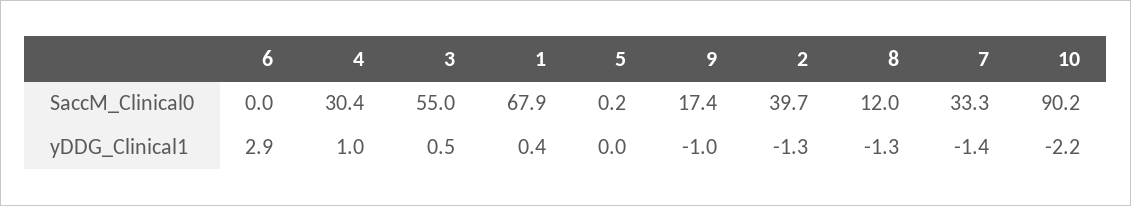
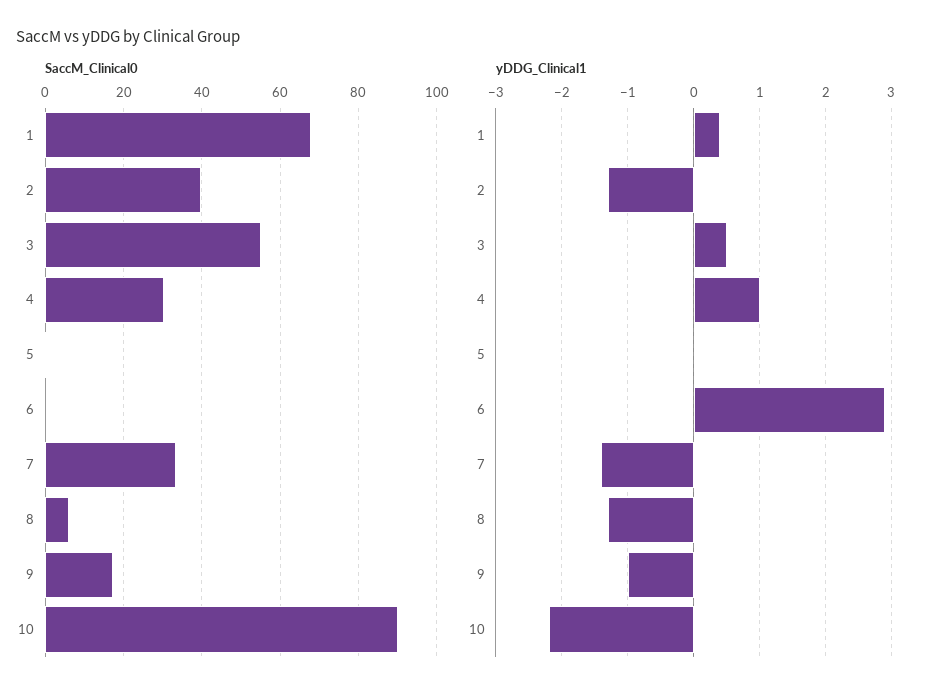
  {
    "SaccM_Clinical0": {
      "6": 0,
      "4": 30.4,
      "3": 55,
      "1": 67.9,
      "5": 0.2,
      "9": 17.4,
      "2": 39.7,
-     "8": 12,
+     "8": 6,
      "7": 33.3,
      "10": 90.2
    },
    "yDDG_Clinical1": {
      "6": 2.9,
      "4": 1,
      "3": 0.5,
      "1": 0.4,
      "5": 0,
      "9": -1,
      "2": -1.3,
      "8": -1.3,
      "7": -1.4,
      "10": -2.2
    }
  }

